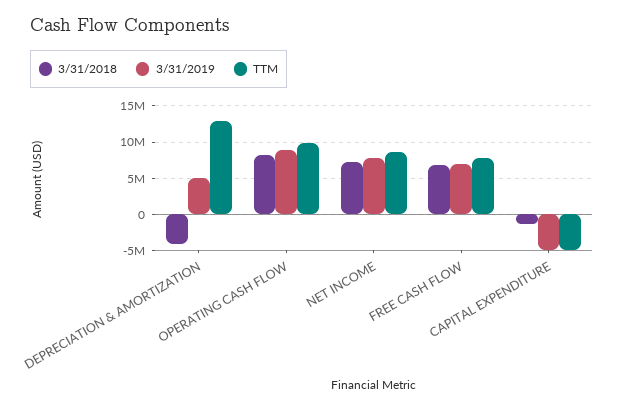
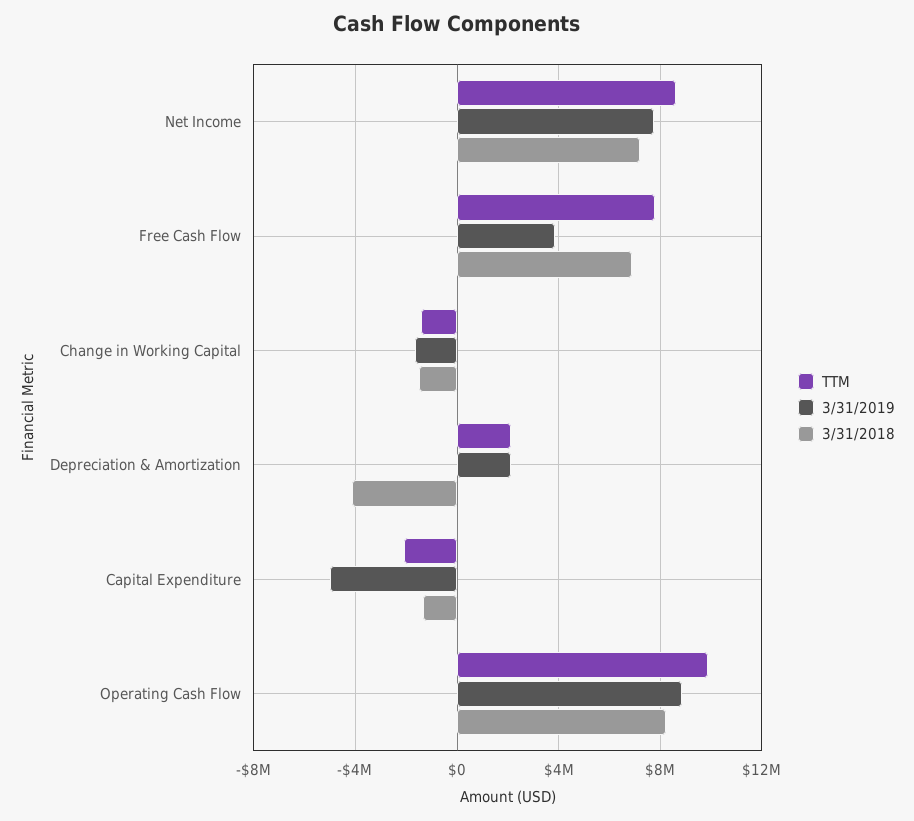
  {
    "3/31/2018": {
      "DEPRECIATION & AMORTIZATION": -4000000,
      "OPERATING CASH FLOW": 8000000,
      "NET INCOME": 7000000,
      "FREE CASH FLOW": 7000000,
-     "CAPITAL EXPENDITURE": -1500000
+     "CAPITAL EXPENDITURE": -1500000,
+     "Change in Working Capital": -1500000
    },
    "3/31/2019": {
-     "DEPRECIATION & AMORTIZATION": 5000000,
+     "DEPRECIATION & AMORTIZATION": 2000000,
      "OPERATING CASH FLOW": 9000000,
      "NET INCOME": 7500000,
-     "FREE CASH FLOW": 7000000,
+     "FREE CASH FLOW": 4000000,
-     "CAPITAL EXPENDITURE": -5000000
+     "CAPITAL EXPENDITURE": -5000000,
+     "Change in Working Capital": -1500000
    },
    "TTM": {
-     "DEPRECIATION & AMORTIZATION": 13000000,
+     "DEPRECIATION & AMORTIZATION": 2000000,
      "OPERATING CASH FLOW": 10000000,
      "NET INCOME": 8500000,
      "FREE CASH FLOW": 8000000,
-     "CAPITAL EXPENDITURE": -5000000
+     "CAPITAL EXPENDITURE": -2000000,
+     "Change in Working Capital": -1500000
    }
  }

